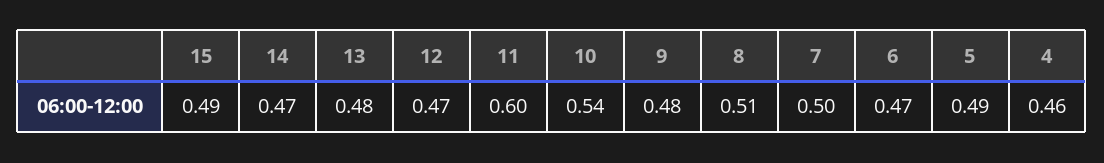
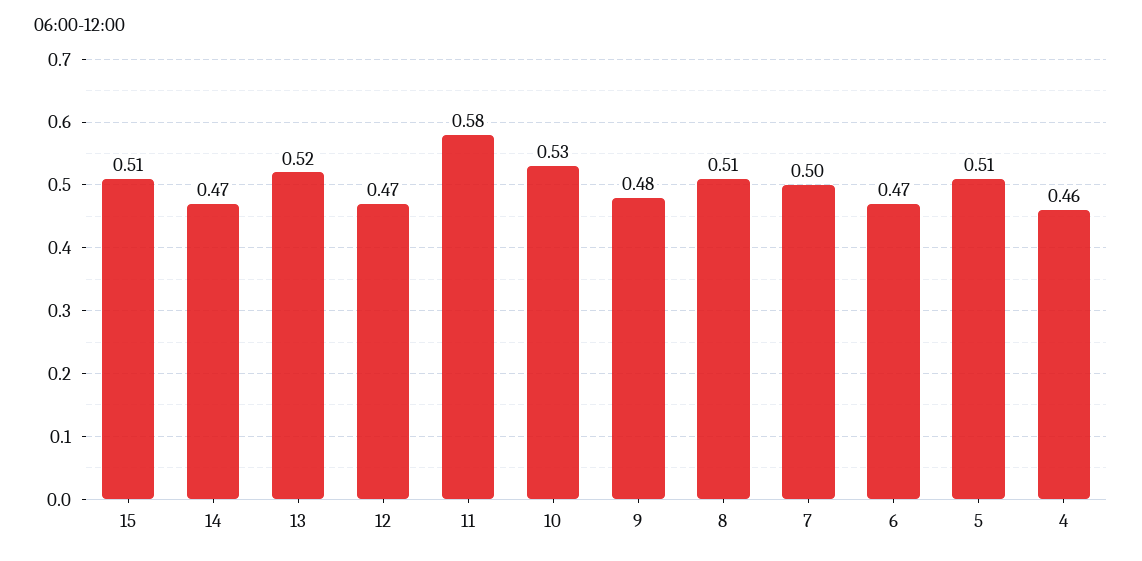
  {
-   "15": 0.49,
+   "15": 0.51,
    "14": 0.47,
-   "13": 0.48,
+   "13": 0.52,
    "12": 0.47,
-   "11": 0.6,
+   "11": 0.58,
-   "10": 0.54,
+   "10": 0.53,
    "9": 0.48,
    "8": 0.51,
    "7": 0.5,
    "6": 0.47,
-   "5": 0.49,
+   "5": 0.51,
    "4": 0.46
  }

